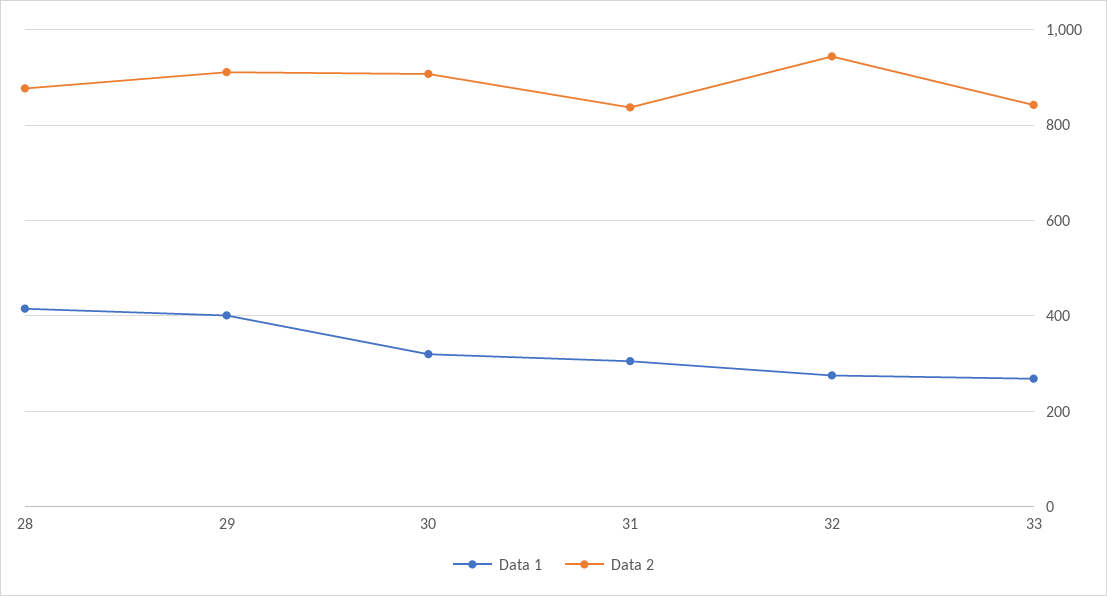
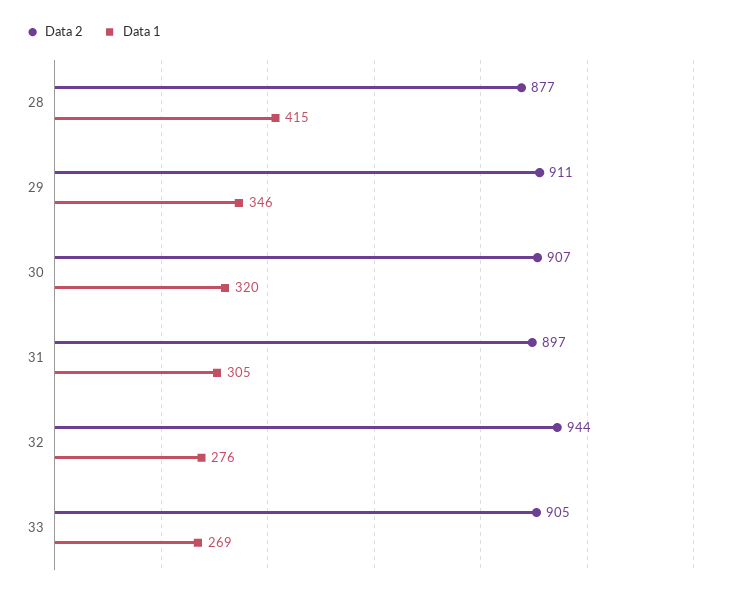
  {
    "Data 1": {
      "28": 415,
-     "29": 400,
+     "29": 346,
      "30": 320,
      "31": 305,
      "32": 276,
      "33": 269
    },
    "Data 2": {
      "28": 877,
      "29": 911,
      "30": 907,
-     "31": 840,
+     "31": 897,
      "32": 944,
-     "33": 840
+     "33": 905
    }
  }

